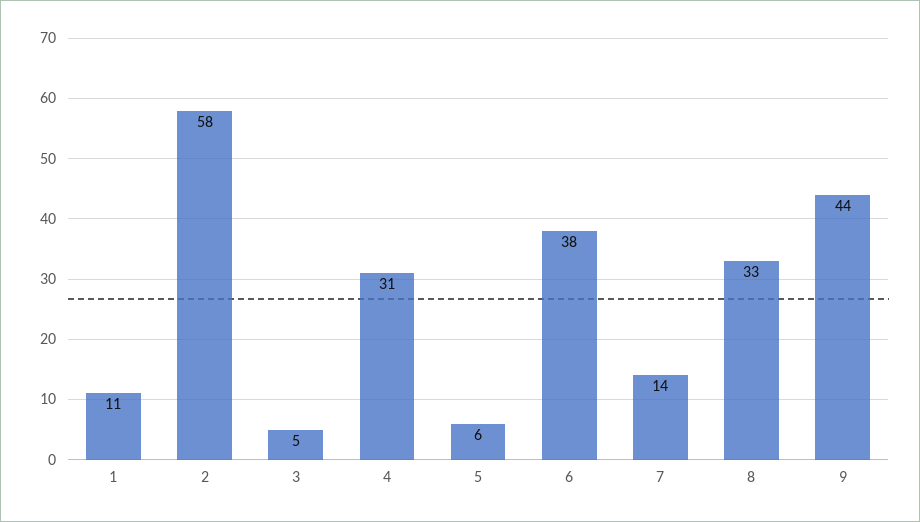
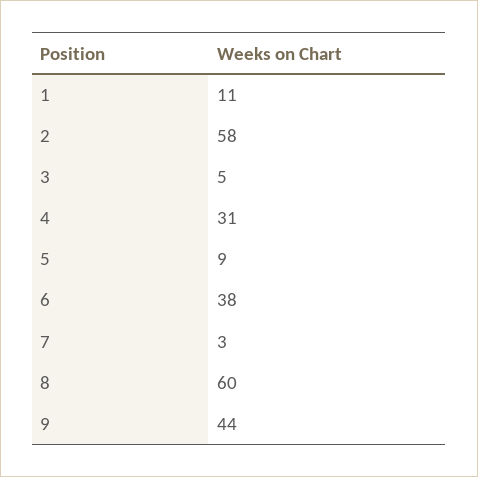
  {
    "1": 11,
    "2": 58,
    "3": 5,
    "4": 31,
-   "5": 6,
+   "5": 9,
    "6": 38,
-   "7": 14,
+   "7": 3,
-   "8": 33,
+   "8": 60,
    "9": 44
  }

